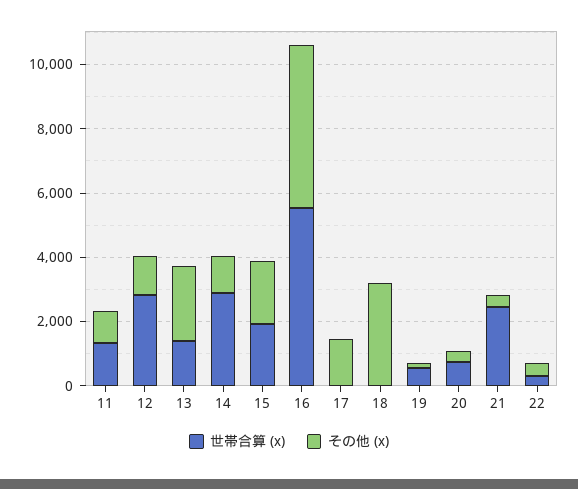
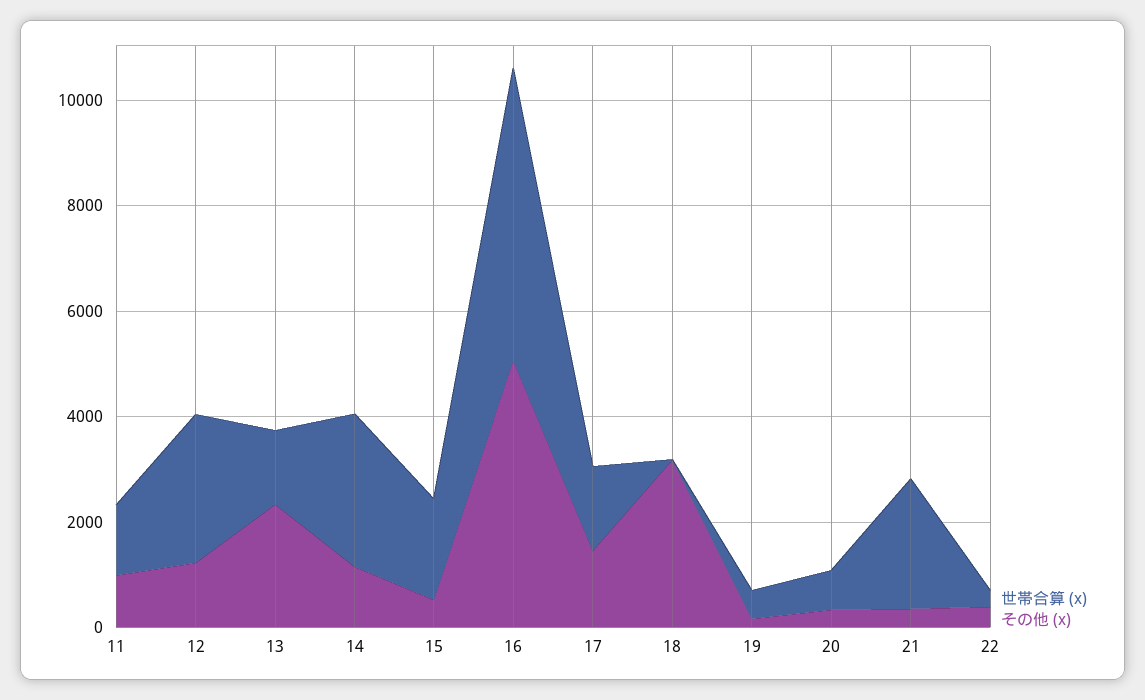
  {
    "世帯合算 (x)": {
      "11": 1500,
      "12": 3000,
      "13": 1500,
      "14": 3000,
      "15": 2000,
      "16": 5500,
-     "17": 0,
+     "17": 1500,
      "18": 0,
      "19": 500,
      "20": 1000,
      "21": 2500,
      "22": 500
    },
    "その他 (x)": {
      "11": 1000,
      "12": 1000,
      "13": 2500,
      "14": 1000,
-     "15": 2000,
+     "15": 500,
      "16": 5000,
      "17": 1500,
      "18": 3000,
      "19": 0,
      "20": 500,
      "21": 500,
      "22": 500
    }
  }

